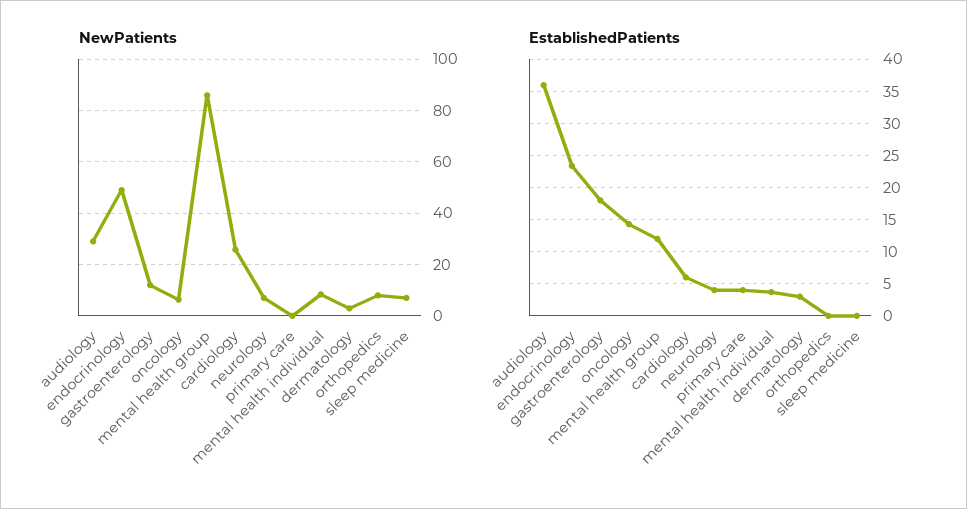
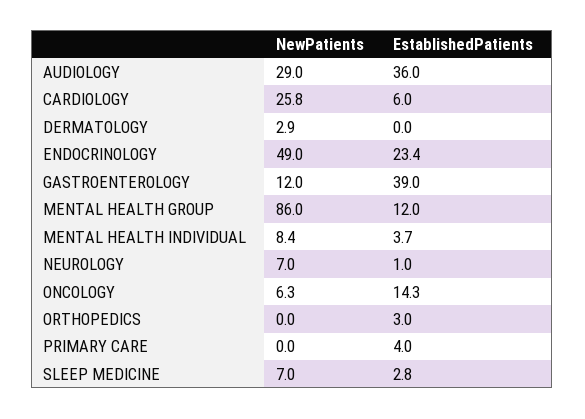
  {
    "NewPatients": {
      "audiology": 29,
      "endocrinology": 49,
      "gastroenterology": 12,
      "oncology": 6.3,
      "mental health group": 86,
      "cardiology": 25.8,
      "neurology": 7,
      "primary care": 0,
      "mental health individual": 8.4,
      "dermatology": 2.9,
-     "orthopedics": 7.5,
+     "orthopedics": 0,
      "sleep medicine": 7
    },
    "EstablishedPatients": {
      "audiology": 36,
      "endocrinology": 23.4,
-     "gastroenterology": 18,
+     "gastroenterology": 39,
      "oncology": 14.3,
      "mental health group": 12,
      "cardiology": 6,
-     "neurology": 4,
+     "neurology": 1,
      "primary care": 4,
      "mental health individual": 3.7,
-     "dermatology": 3,
+     "dermatology": 0,
-     "orthopedics": 0,
+     "orthopedics": 3,
-     "sleep medicine": 0
+     "sleep medicine": 2.8
    }
  }

